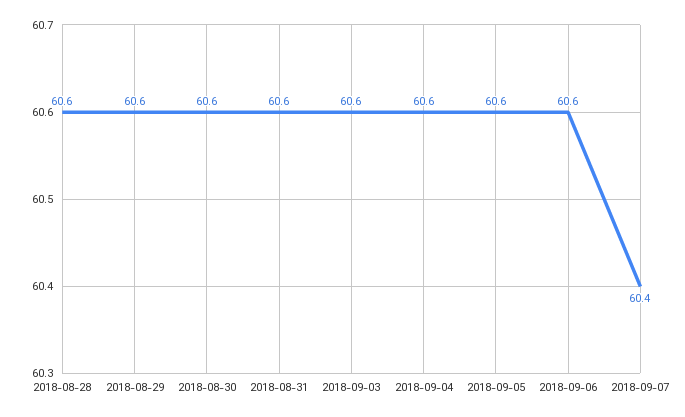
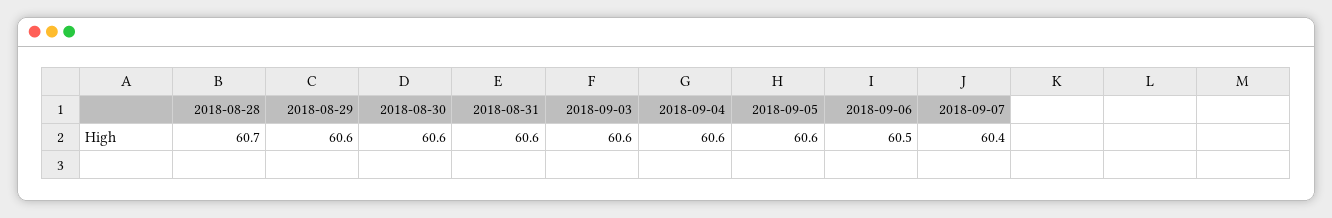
  {
-   "2018-08-28": 60.6,
+   "2018-08-28": 60.7,
    "2018-08-29": 60.6,
    "2018-08-30": 60.6,
    "2018-08-31": 60.6,
    "2018-09-03": 60.6,
    "2018-09-04": 60.6,
    "2018-09-05": 60.6,
-   "2018-09-06": 60.6,
+   "2018-09-06": 60.5,
    "2018-09-07": 60.4
  }

